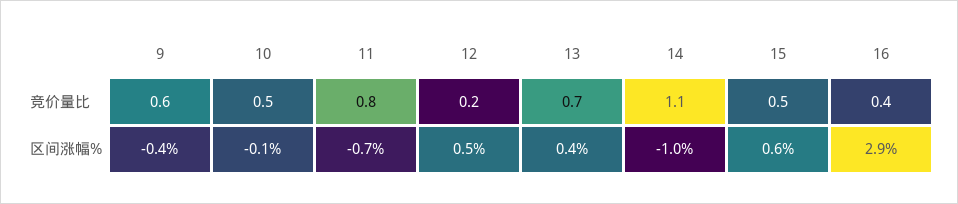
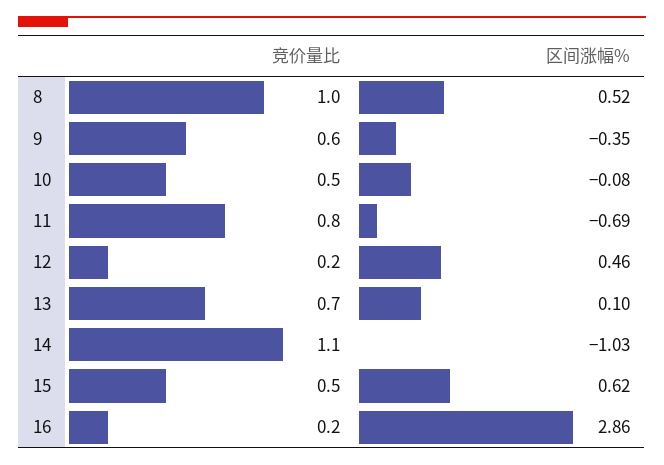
  {
    "9": {
      "竞价量比": 0.6,
      "区间涨幅%": -0.35
    },
    "10": {
      "竞价量比": 0.5,
      "区间涨幅%": -0.08
    },
    "11": {
      "竞价量比": 0.8,
      "区间涨幅%": -0.69
    },
    "12": {
      "竞价量比": 0.2,
      "区间涨幅%": 0.46
    },
    "13": {
      "竞价量比": 0.7,
-     "区间涨幅%": 0.4
+     "区间涨幅%": 0.1
    },
    "14": {
      "竞价量比": 1.1,
      "区间涨幅%": -1.03
    },
    "15": {
      "竞价量比": 0.5,
      "区间涨幅%": 0.62
    },
    "16": {
-     "竞价量比": 0.4,
+     "竞价量比": 0.2,
      "区间涨幅%": 2.86
-   }
+   },
+   "8": {
+     "竞价量比": 1,
+     "区间涨幅%": 0.52
+   }
  }

